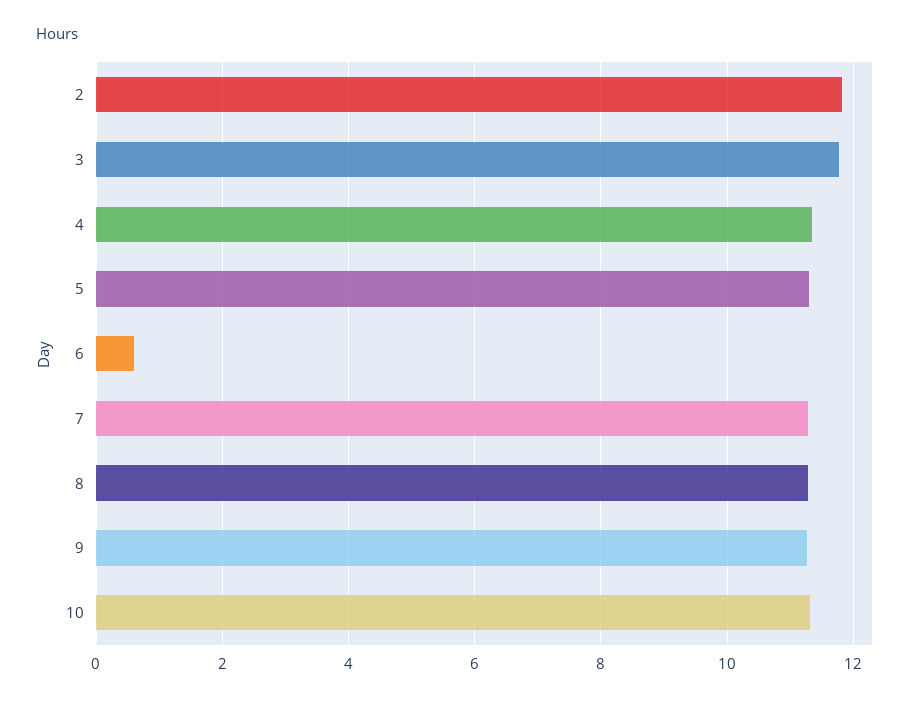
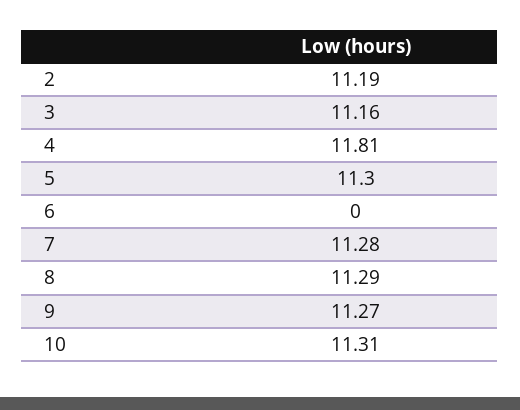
  {
-   "2": 11.8,
+   "2": 11.19,
-   "3": 11.8,
+   "3": 11.16,
-   "4": 11.4,
+   "4": 11.81,
    "5": 11.3,
-   "6": 0.6,
+   "6": 0,
    "7": 11.28,
    "8": 11.29,
    "9": 11.27,
    "10": 11.31
  }

